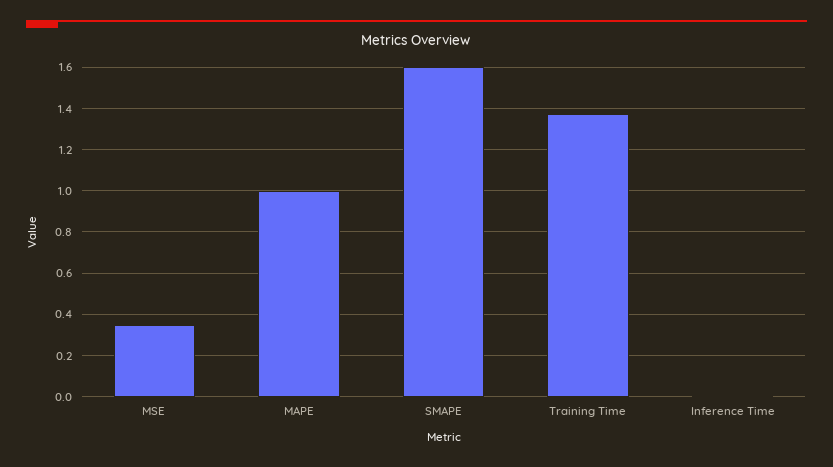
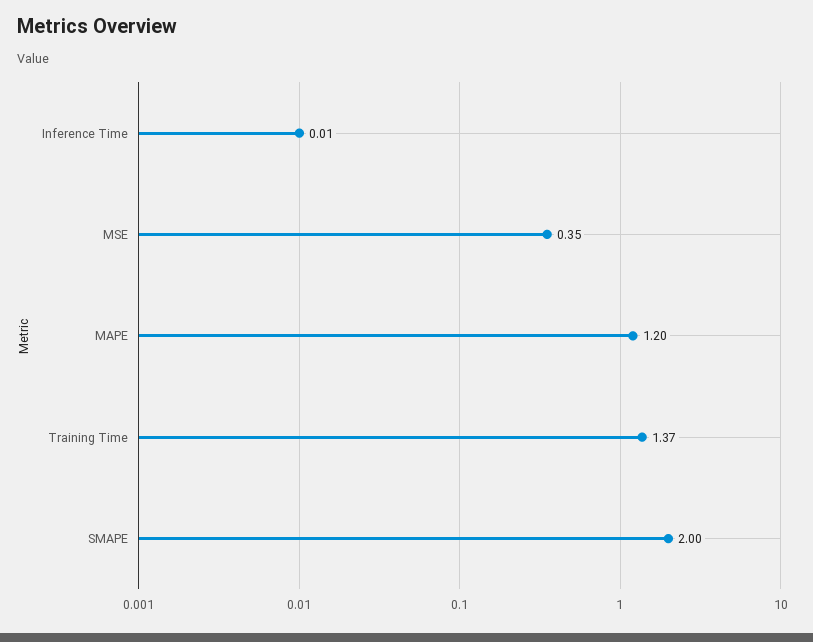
  {
    "MSE": 0.35,
-   "MAPE": 1,
+   "MAPE": 1.2,
-   "SMAPE": 1.6,
+   "SMAPE": 2,
    "Training Time": 1.37,
    "Inference Time": 0.01
  }

